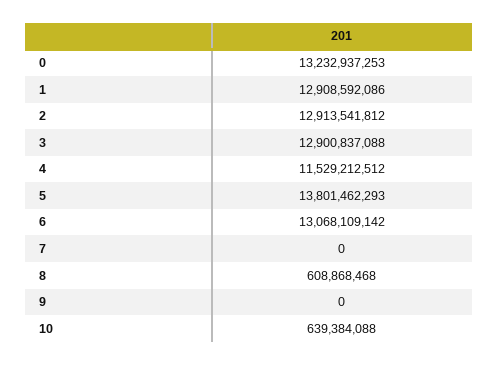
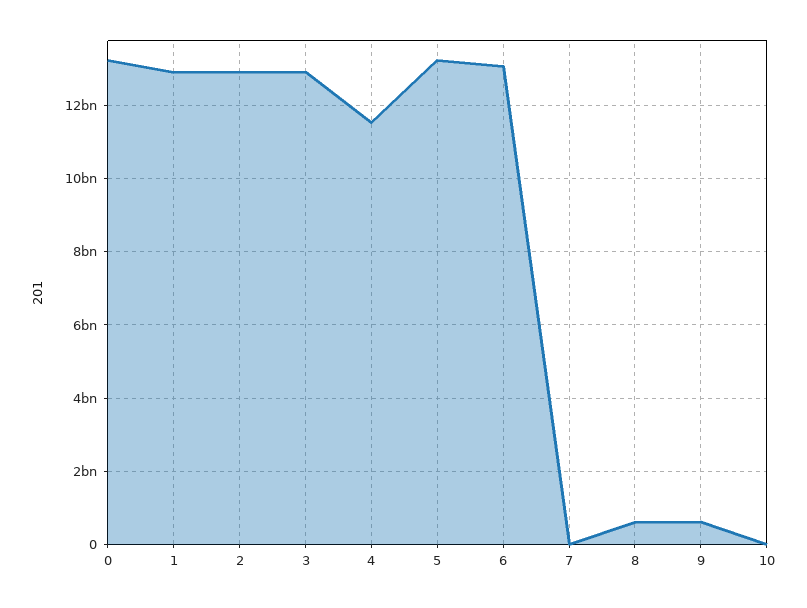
  {
    "0": 13232937253,
    "1": 12908592086,
    "2": 12913541812,
    "3": 12900837088,
    "4": 11529212512,
-   "5": 13801462293,
+   "5": 13200000000,
    "6": 13068109142,
    "7": 0,
    "8": 608868468,
-   "9": 0,
+   "9": 600000000,
-   "10": 639384088
+   "10": 0
  }

